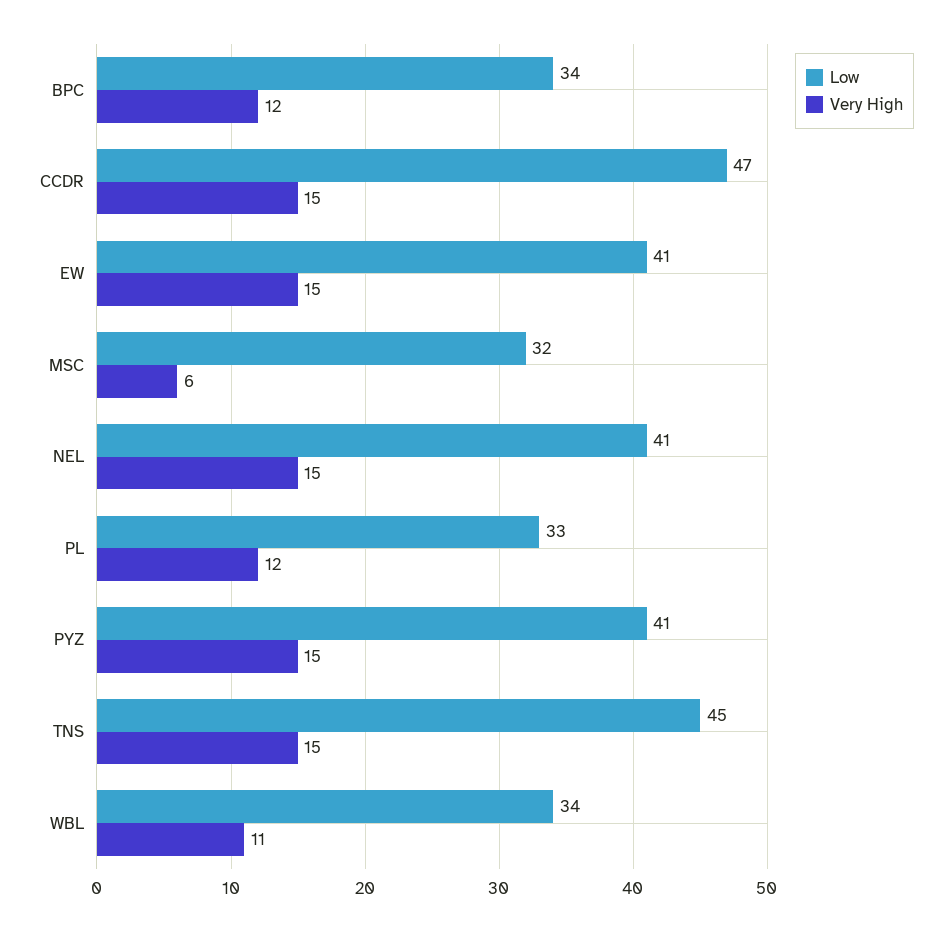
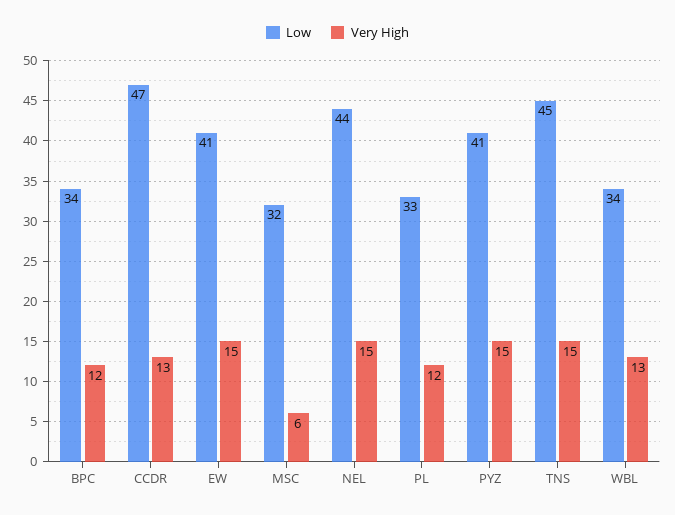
  {
    "Low": {
      "BPC": 34,
      "CCDR": 47,
      "EW": 41,
      "MSC": 32,
-     "NEL": 41,
+     "NEL": 44,
      "PL": 33,
      "PYZ": 41,
      "TNS": 45,
      "WBL": 34
    },
    "Very High": {
      "BPC": 12,
-     "CCDR": 15,
+     "CCDR": 13,
      "EW": 15,
      "MSC": 6,
      "NEL": 15,
      "PL": 12,
      "PYZ": 15,
      "TNS": 15,
-     "WBL": 11
+     "WBL": 13
    }
  }

